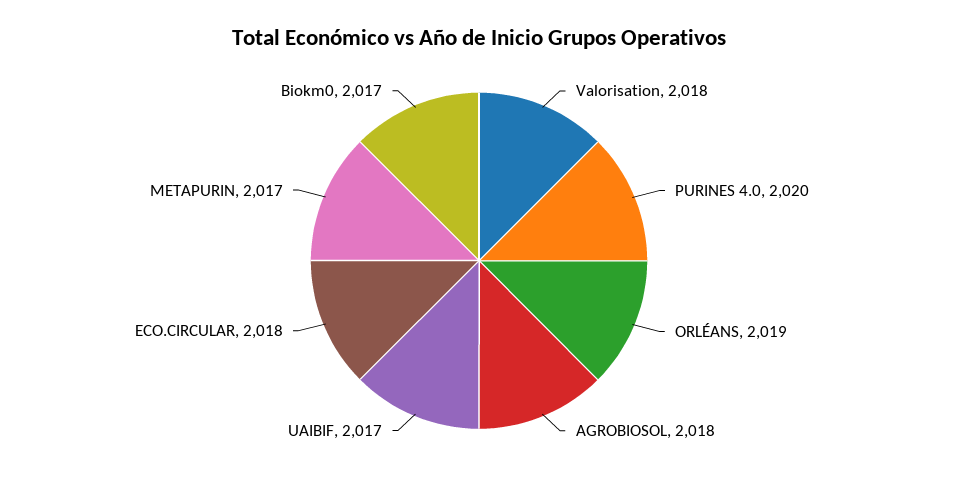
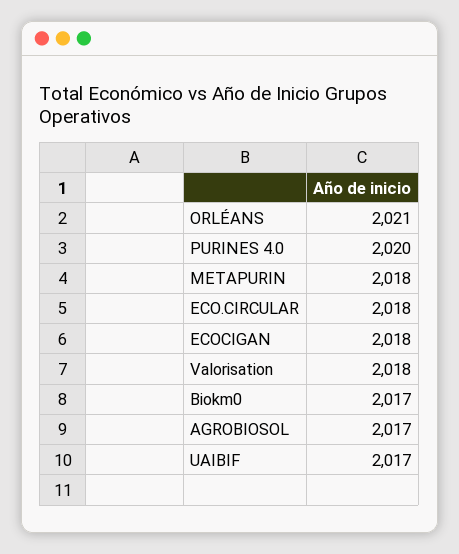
  {
    "Valorisation": 2018,
    "PURINES 4.0": 2020,
-   "ORLÉANS": 2019,
+   "ORLÉANS": 2021,
-   "AGROBIOSOL": 2018,
+   "AGROBIOSOL": 2017,
    "UAIBIF": 2017,
    "ECO.CIRCULAR": 2018,
-   "METAPURIN": 2017,
+   "METAPURIN": 2018,
-   "Biokm0": 2017
+   "Biokm0": 2017,
+   "ECOCIGAN": 2018
  }

